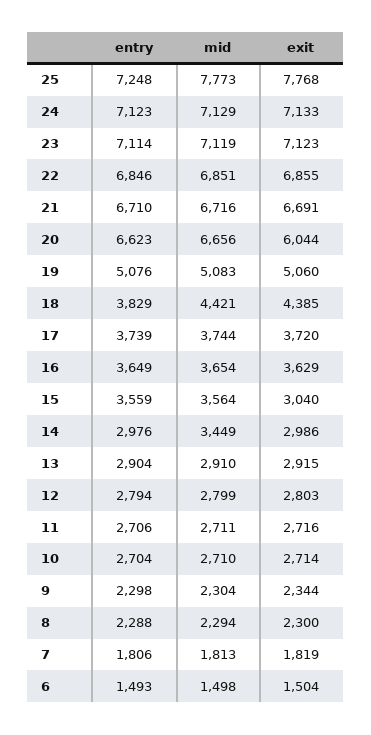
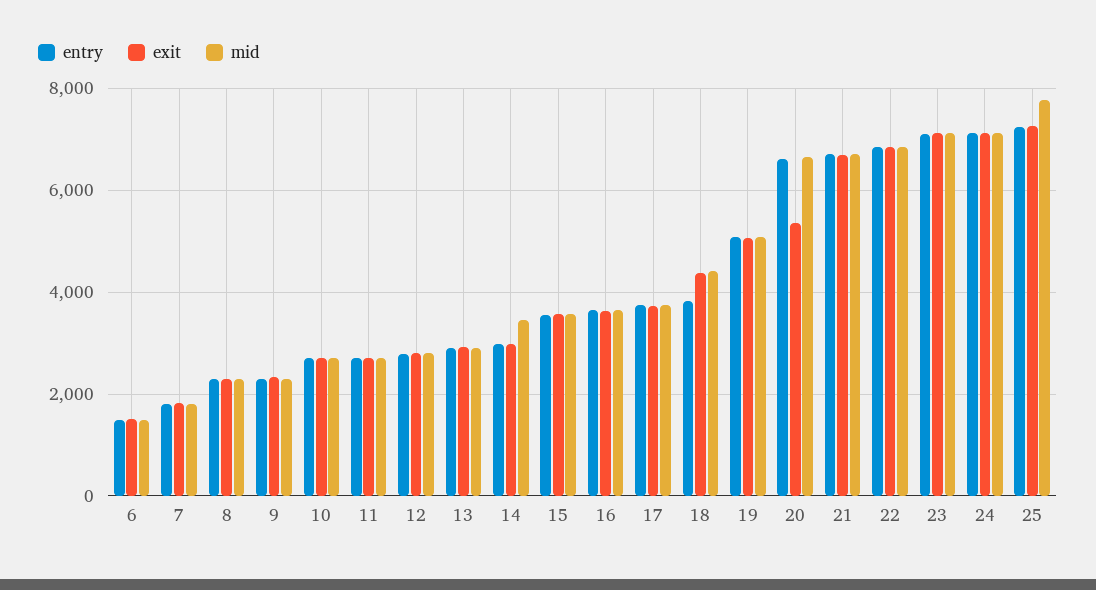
  {
    "entry": {
      "25": 7248,
      "24": 7123,
      "23": 7114,
      "22": 6846,
      "21": 6710,
      "20": 6623,
      "19": 5076,
      "18": 3829,
      "17": 3739,
      "16": 3649,
      "15": 3559,
      "14": 2976,
      "13": 2904,
      "12": 2794,
      "11": 2706,
      "10": 2704,
      "9": 2298,
      "8": 2288,
      "7": 1806,
      "6": 1493
    },
    "mid": {
      "25": 7773,
      "24": 7129,
      "23": 7119,
      "22": 6851,
      "21": 6716,
      "20": 6656,
      "19": 5083,
      "18": 4421,
      "17": 3744,
      "16": 3654,
      "15": 3564,
      "14": 3449,
      "13": 2910,
      "12": 2799,
      "11": 2711,
      "10": 2710,
      "9": 2304,
      "8": 2294,
      "7": 1813,
      "6": 1498
    },
    "exit": {
-     "25": 7768,
+     "25": 7200,
      "24": 7133,
      "23": 7123,
      "22": 6855,
      "21": 6691,
-     "20": 6044,
+     "20": 5400,
      "19": 5060,
      "18": 4385,
      "17": 3720,
      "16": 3629,
-     "15": 3040,
+     "15": 3600,
      "14": 2986,
      "13": 2915,
      "12": 2803,
      "11": 2716,
      "10": 2714,
      "9": 2344,
      "8": 2300,
      "7": 1819,
      "6": 1504
    }
  }

